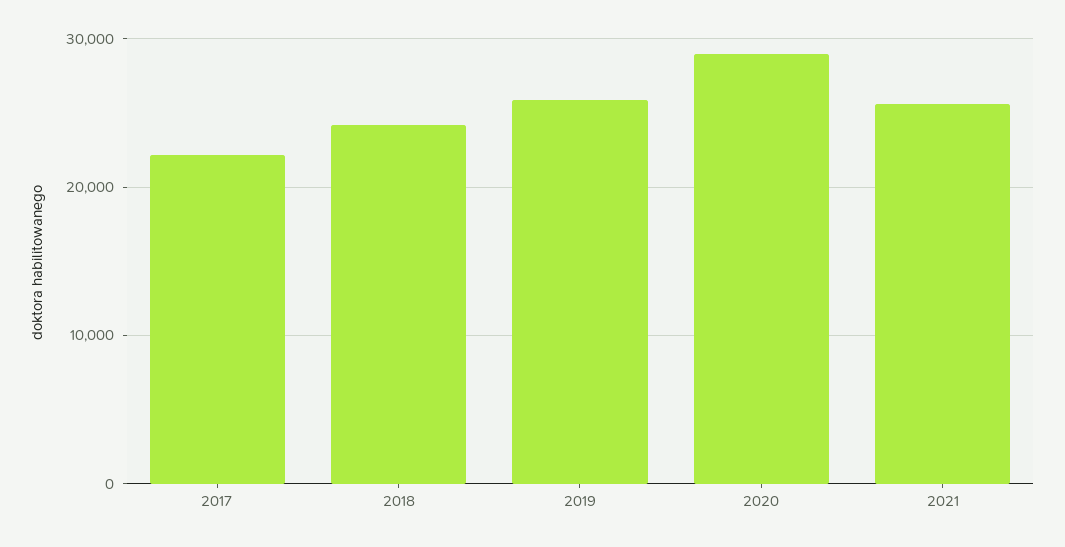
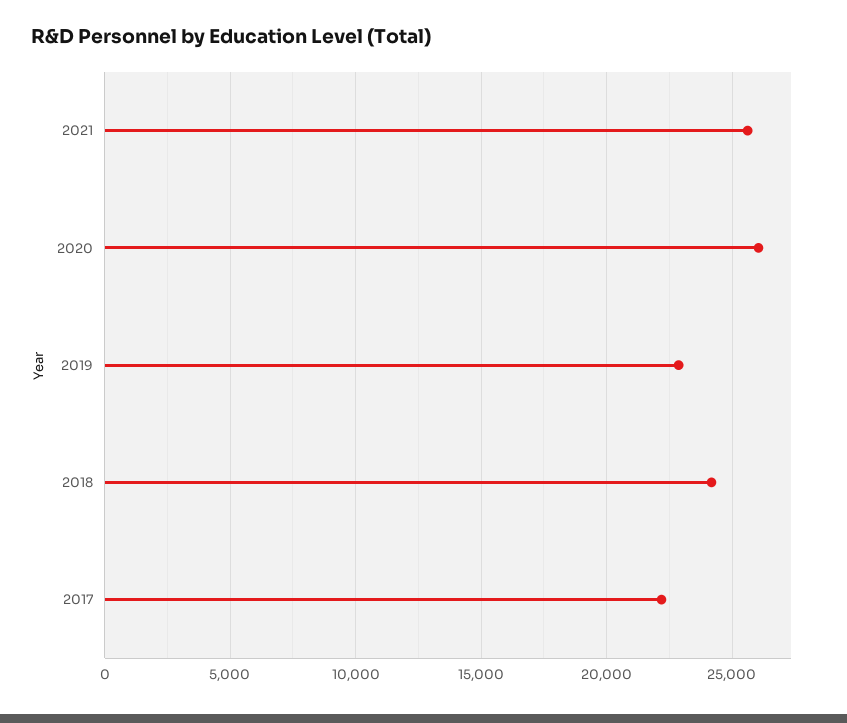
  {
    "2017": 22000,
    "2018": 24000,
-   "2019": 26000,
+   "2019": 23000,
-   "2020": 29000,
+   "2020": 26000,
    "2021": 25500
  }

